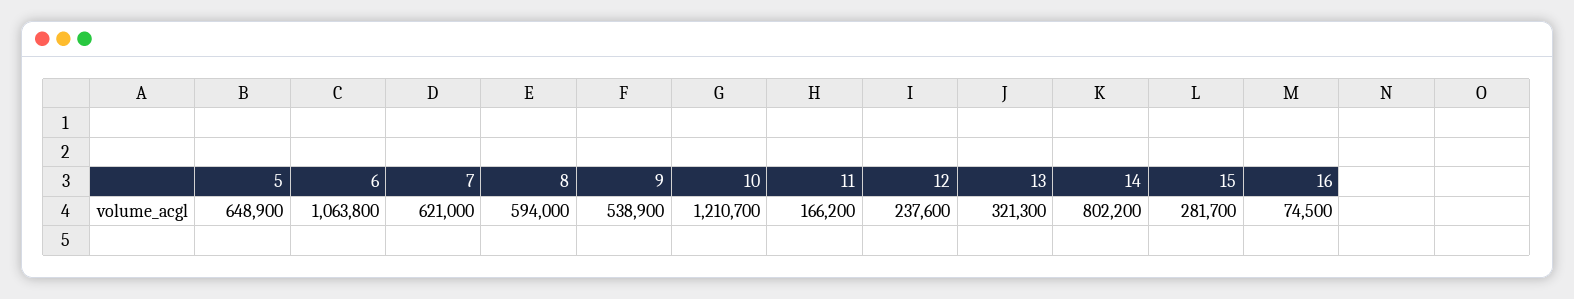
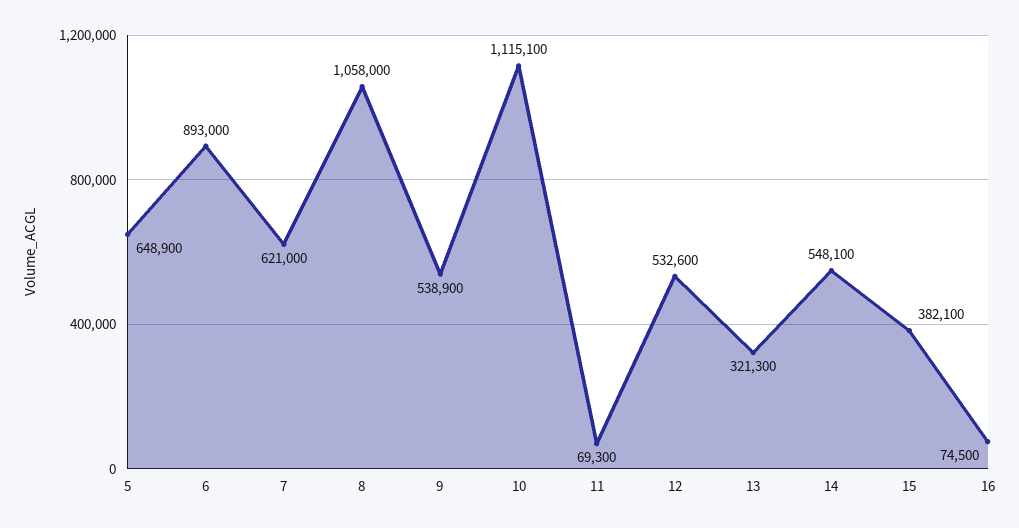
  {
    "5": 648900,
-   "6": 1063800,
+   "6": 893000,
    "7": 621000,
-   "8": 594000,
+   "8": 1058000,
    "9": 538900,
-   "10": 1210700,
+   "10": 1115100,
-   "11": 166200,
+   "11": 69300,
-   "12": 237600,
+   "12": 532600,
    "13": 321300,
-   "14": 802200,
+   "14": 548100,
-   "15": 281700,
+   "15": 382100,
    "16": 74500
  }

